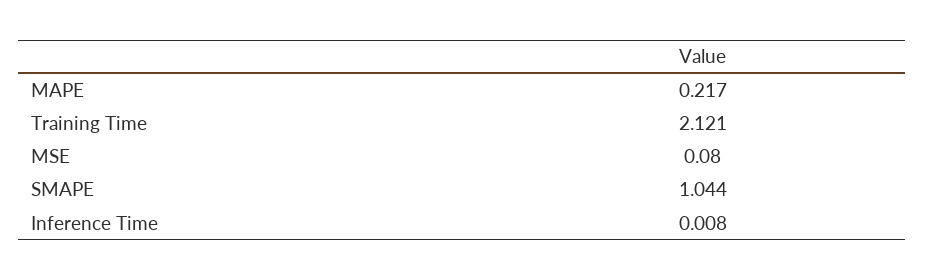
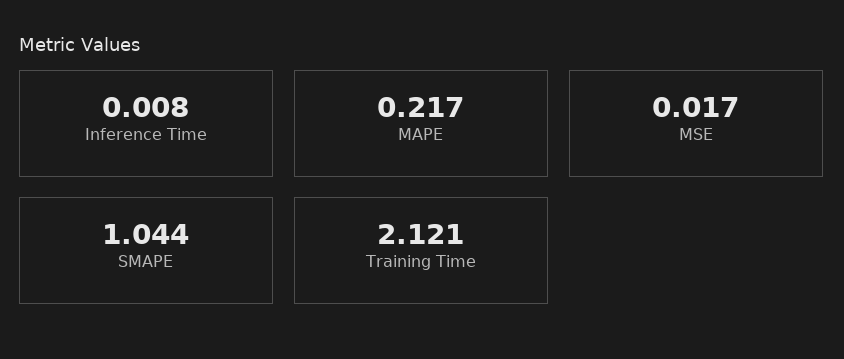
  {
    "MAPE": 0.217,
    "Training Time": 2.121,
-   "MSE": 0.08,
+   "MSE": 0.017,
    "SMAPE": 1.044,
    "Inference Time": 0.008
  }

